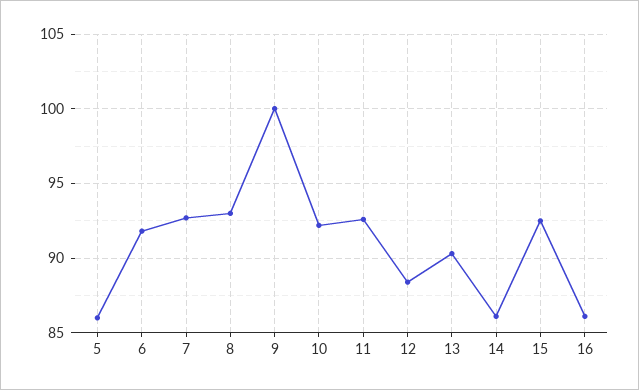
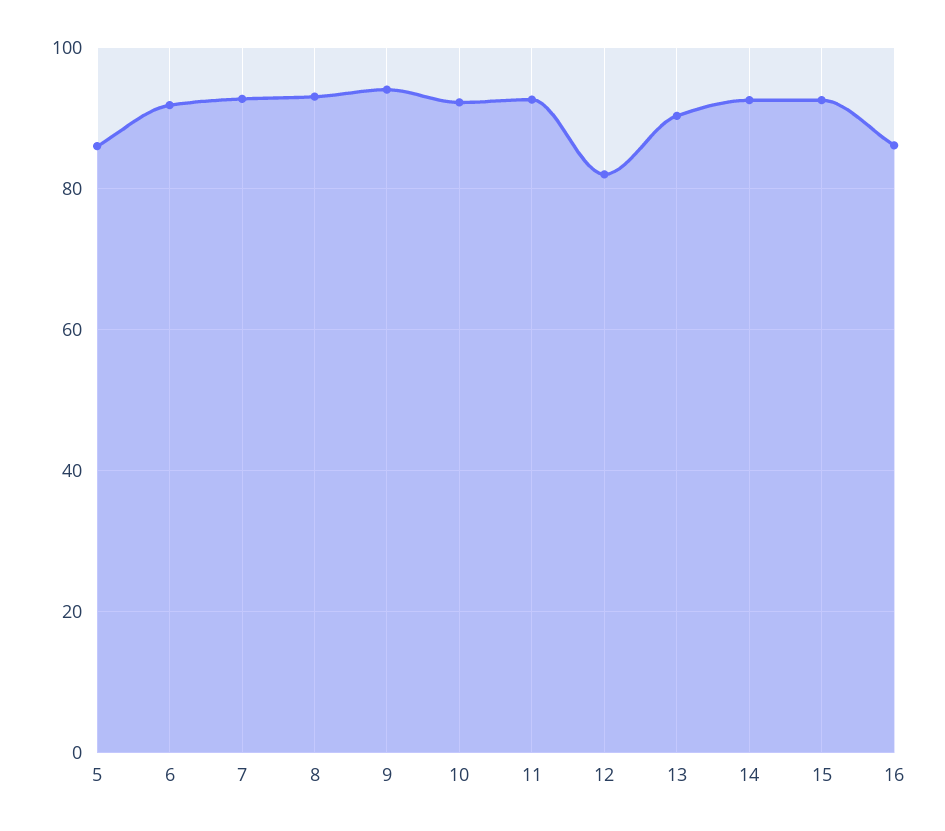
  {
    "5": 86,
    "6": 92,
    "7": 92.5,
    "8": 93,
-   "9": 100,
+   "9": 94,
    "10": 92,
    "11": 92.5,
-   "12": 88.5,
+   "12": 82,
    "13": 90.5,
-   "14": 86,
+   "14": 92,
    "15": 92.5,
    "16": 86
  }

